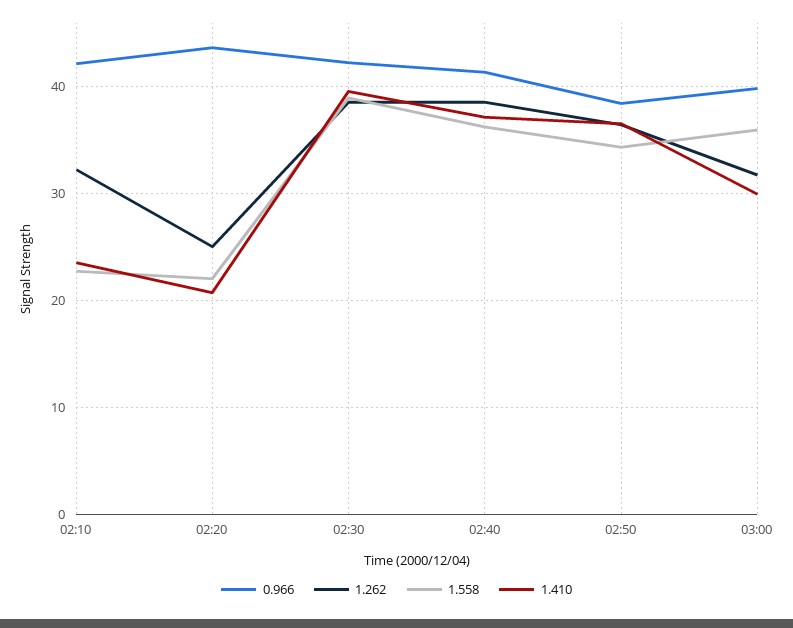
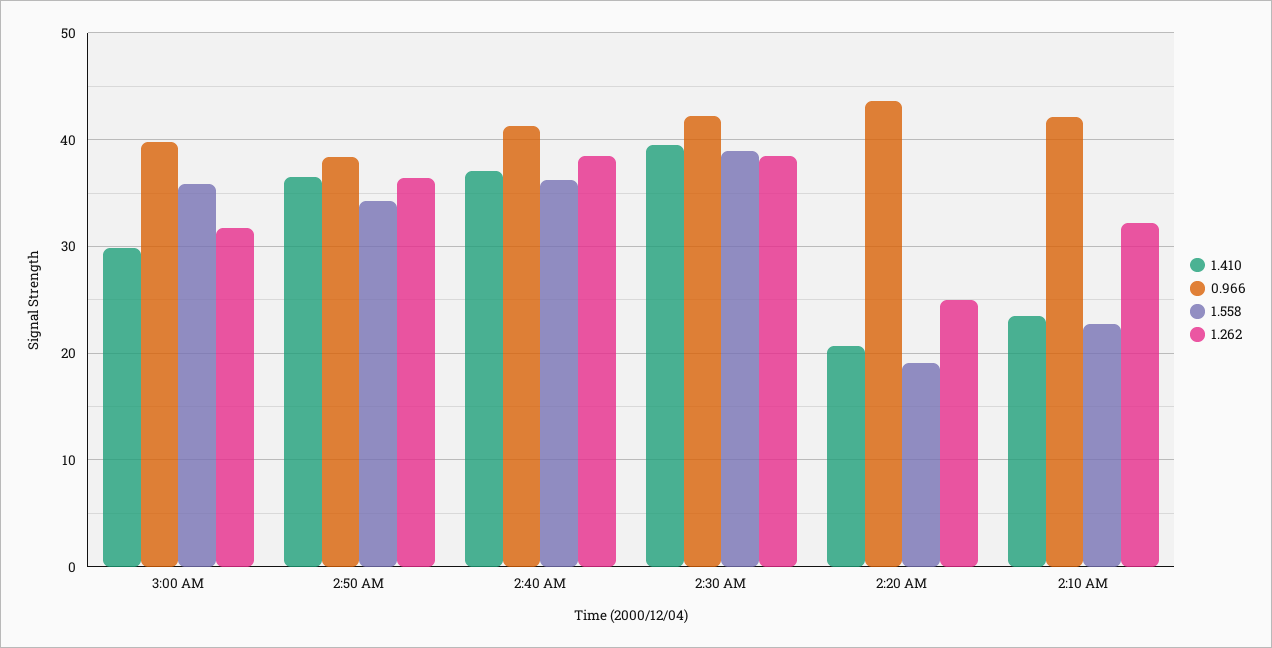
  {
    "0.966": {
      "02:10": 42,
      "02:20": 44,
      "02:30": 42,
      "02:40": 41,
      "02:50": 38,
      "03:00": 40
    },
    "1.262": {
      "02:10": 32,
      "02:20": 25,
      "02:30": 39,
      "02:40": 39,
      "02:50": 36,
      "03:00": 32
    },
    "1.558": {
      "02:10": 23,
-     "02:20": 22,
+     "02:20": 19,
      "02:30": 39,
      "02:40": 36,
      "02:50": 34,
      "03:00": 36
    },
    "1.410": {
      "02:10": 24,
      "02:20": 21,
      "02:30": 40,
      "02:40": 37,
      "02:50": 37,
      "03:00": 30
    }
  }

